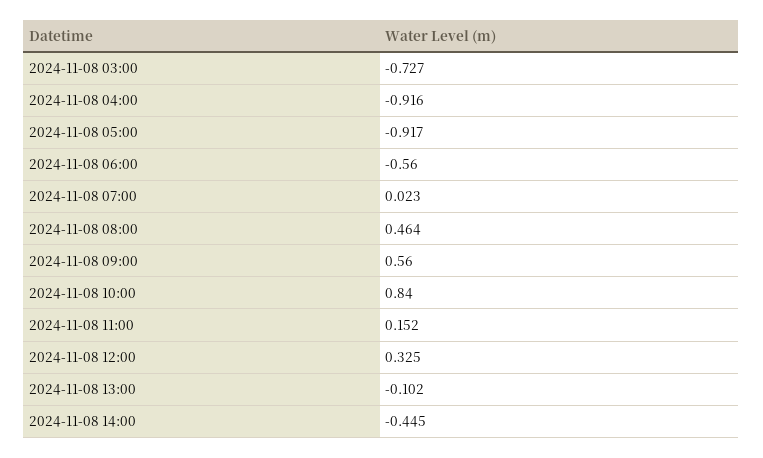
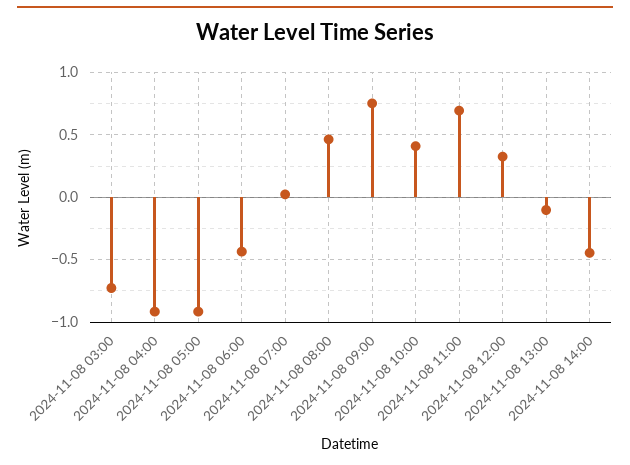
  {
    "2024-11-08 03:00": -0.727,
    "2024-11-08 04:00": -0.916,
    "2024-11-08 05:00": -0.917,
-   "2024-11-08 06:00": -0.56,
+   "2024-11-08 06:00": -0.45,
    "2024-11-08 07:00": 0.023,
    "2024-11-08 08:00": 0.464,
-   "2024-11-08 09:00": 0.56,
+   "2024-11-08 09:00": 0.75,
-   "2024-11-08 10:00": 0.84,
+   "2024-11-08 10:00": 0.4,
-   "2024-11-08 11:00": 0.152,
+   "2024-11-08 11:00": 0.7,
    "2024-11-08 12:00": 0.325,
    "2024-11-08 13:00": -0.102,
    "2024-11-08 14:00": -0.445
  }

